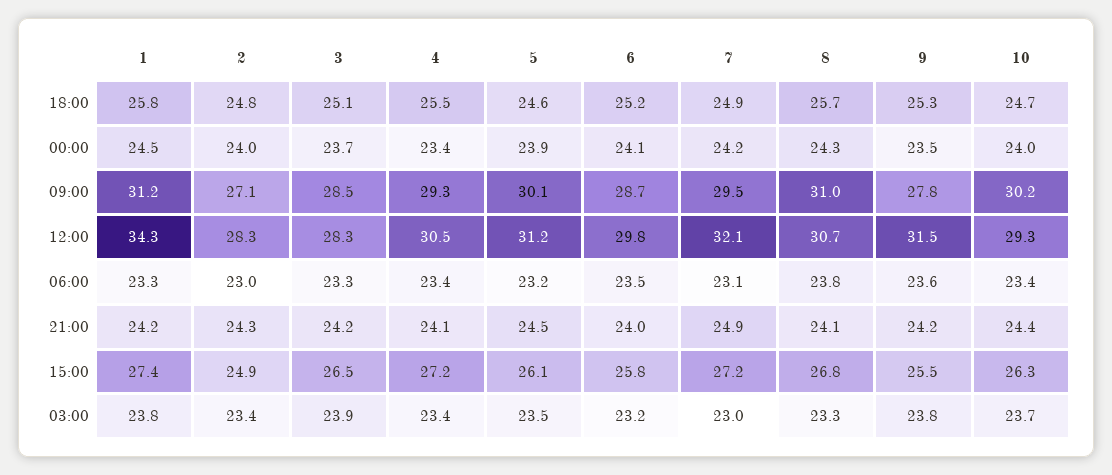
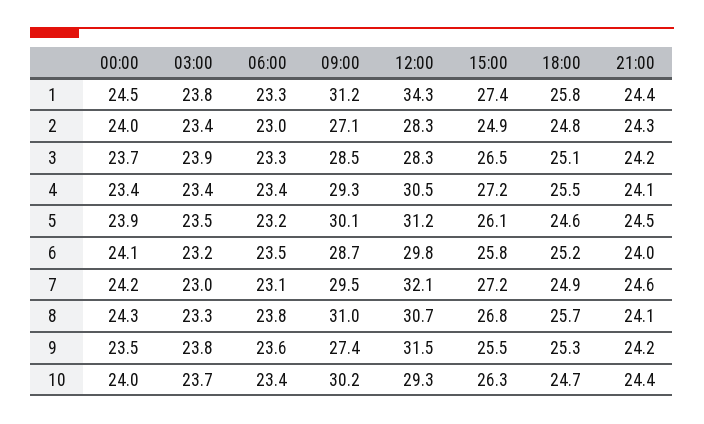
  {
    "1": {
      "18:00": 25.8,
      "00:00": 24.5,
      "09:00": 31.2,
      "12:00": 34.3,
      "06:00": 23.3,
-     "21:00": 24.2,
+     "21:00": 24.4,
      "15:00": 27.4,
      "03:00": 23.8
    },
    "2": {
      "18:00": 24.8,
      "00:00": 24,
      "09:00": 27.1,
      "12:00": 28.3,
      "06:00": 23,
      "21:00": 24.3,
      "15:00": 24.9,
      "03:00": 23.4
    },
    "3": {
      "18:00": 25.1,
      "00:00": 23.7,
      "09:00": 28.5,
      "12:00": 28.3,
      "06:00": 23.3,
      "21:00": 24.2,
      "15:00": 26.5,
      "03:00": 23.9
    },
    "4": {
      "18:00": 25.5,
      "00:00": 23.4,
      "09:00": 29.3,
      "12:00": 30.5,
      "06:00": 23.4,
      "21:00": 24.1,
      "15:00": 27.2,
      "03:00": 23.4
    },
    "5": {
      "18:00": 24.6,
      "00:00": 23.9,
      "09:00": 30.1,
      "12:00": 31.2,
      "06:00": 23.2,
      "21:00": 24.5,
      "15:00": 26.1,
      "03:00": 23.5
    },
    "6": {
      "18:00": 25.2,
      "00:00": 24.1,
      "09:00": 28.7,
      "12:00": 29.8,
      "06:00": 23.5,
      "21:00": 24,
      "15:00": 25.8,
      "03:00": 23.2
    },
    "7": {
      "18:00": 24.9,
      "00:00": 24.2,
      "09:00": 29.5,
      "12:00": 32.1,
      "06:00": 23.1,
-     "21:00": 24.9,
+     "21:00": 24.6,
      "15:00": 27.2,
      "03:00": 23
    },
    "8": {
      "18:00": 25.7,
      "00:00": 24.3,
      "09:00": 31,
      "12:00": 30.7,
      "06:00": 23.8,
      "21:00": 24.1,
      "15:00": 26.8,
      "03:00": 23.3
    },
    "9": {
      "18:00": 25.3,
      "00:00": 23.5,
-     "09:00": 27.8,
+     "09:00": 27.4,
      "12:00": 31.5,
      "06:00": 23.6,
      "21:00": 24.2,
      "15:00": 25.5,
      "03:00": 23.8
    },
    "10": {
      "18:00": 24.7,
      "00:00": 24,
      "09:00": 30.2,
      "12:00": 29.3,
      "06:00": 23.4,
      "21:00": 24.4,
      "15:00": 26.3,
      "03:00": 23.7
    }
  }

